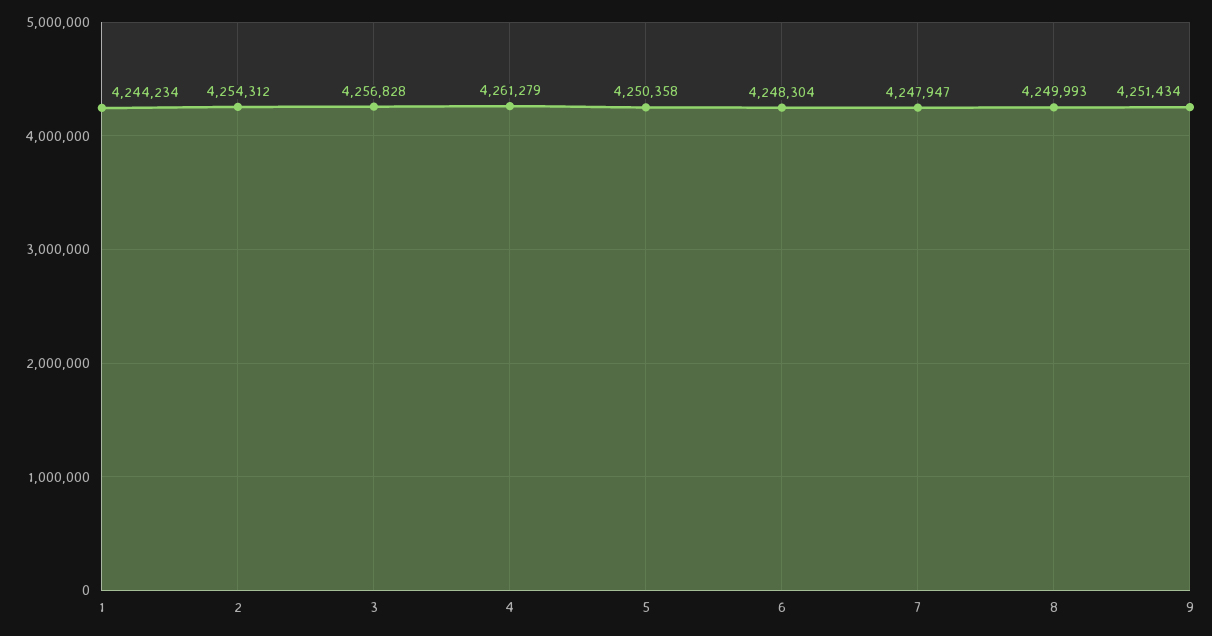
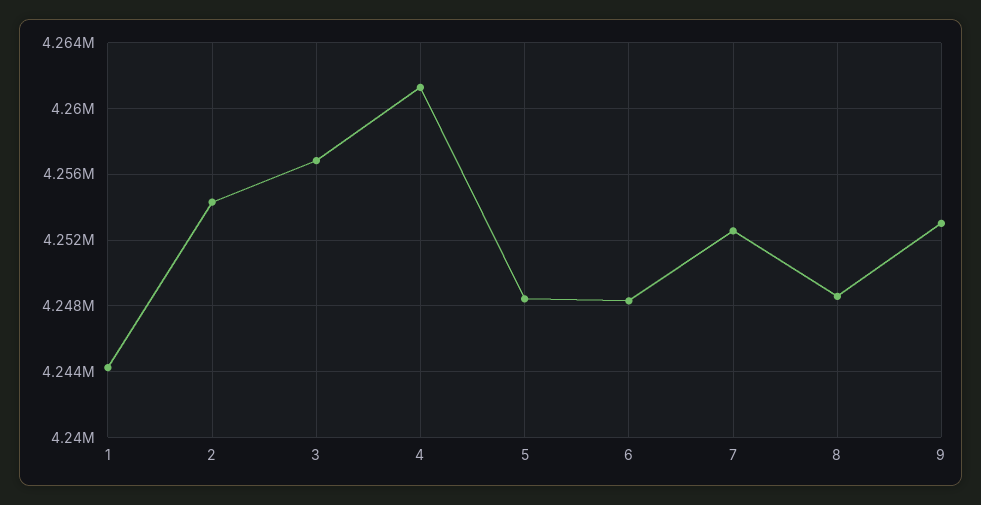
  {
    "1": 4244234,
    "2": 4254312,
    "3": 4256828,
    "4": 4261279,
-   "5": 4250358,
+   "5": 4248500,
    "6": 4248304,
-   "7": 4247947,
+   "7": 4252500,
-   "8": 4249993,
+   "8": 4248500,
-   "9": 4251434
+   "9": 4253000
  }

